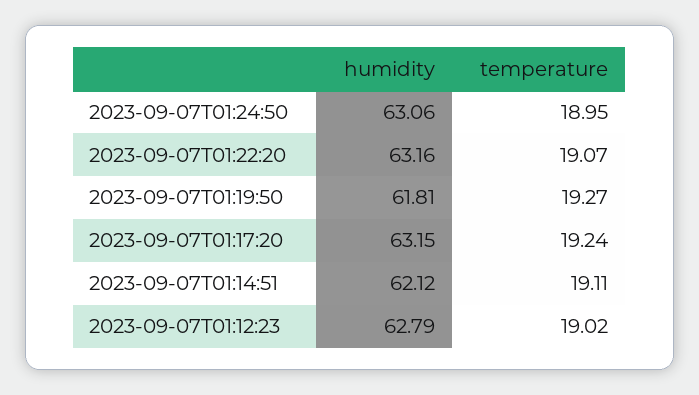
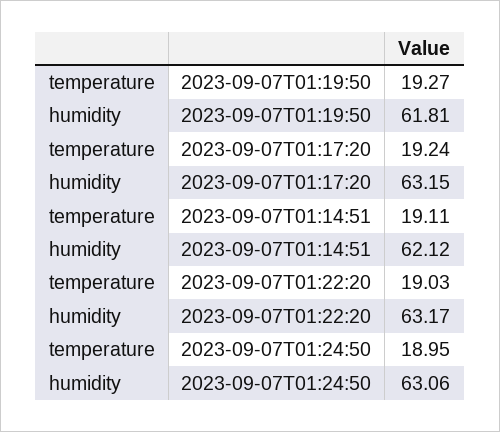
  {
    "humidity": {
      "2023-09-07T01:24:50": 63.06,
-     "2023-09-07T01:22:20": 63.16,
+     "2023-09-07T01:22:20": 63.17,
      "2023-09-07T01:19:50": 61.81,
      "2023-09-07T01:17:20": 63.15,
-     "2023-09-07T01:14:51": 62.12,
+     "2023-09-07T01:14:51": 62.12
-     "2023-09-07T01:12:23": 62.79
    },
    "temperature": {
      "2023-09-07T01:24:50": 18.95,
-     "2023-09-07T01:22:20": 19.07,
+     "2023-09-07T01:22:20": 19.03,
      "2023-09-07T01:19:50": 19.27,
      "2023-09-07T01:17:20": 19.24,
-     "2023-09-07T01:14:51": 19.11,
+     "2023-09-07T01:14:51": 19.11
-     "2023-09-07T01:12:23": 19.02
    }
  }

